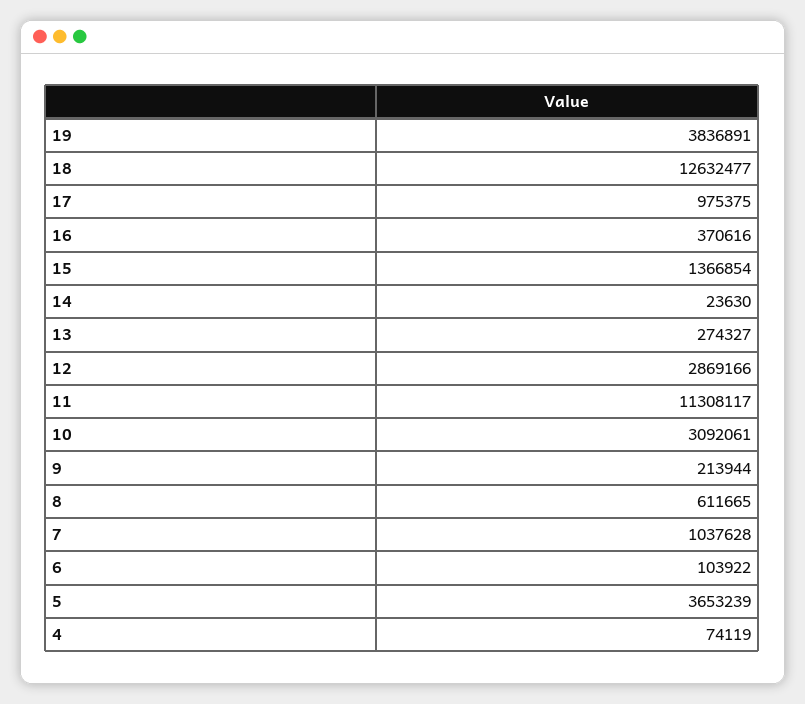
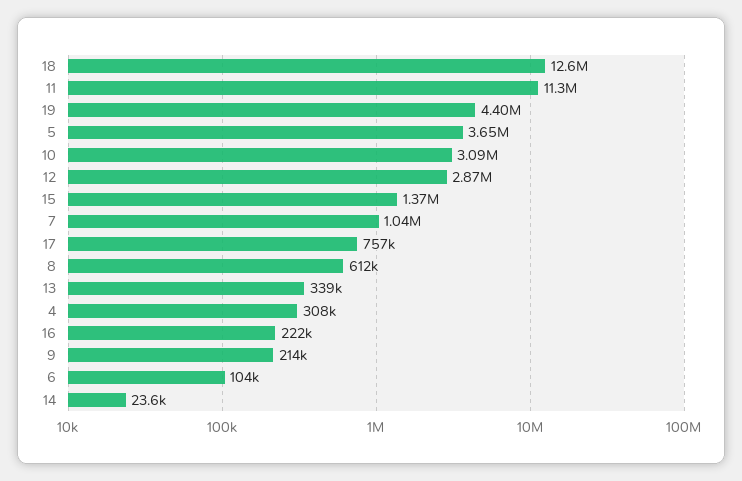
  {
-   "19": 3836891,
+   "19": 4400000,
    "18": 12632477,
-   "17": 975375,
+   "17": 757000,
-   "16": 370616,
+   "16": 222000,
    "15": 1366854,
    "14": 23630,
-   "13": 274327,
+   "13": 339000,
    "12": 2869166,
    "11": 11308117,
    "10": 3092061,
    "9": 213944,
    "8": 611665,
    "7": 1037628,
    "6": 103922,
    "5": 3653239,
-   "4": 74119
+   "4": 308000
  }

